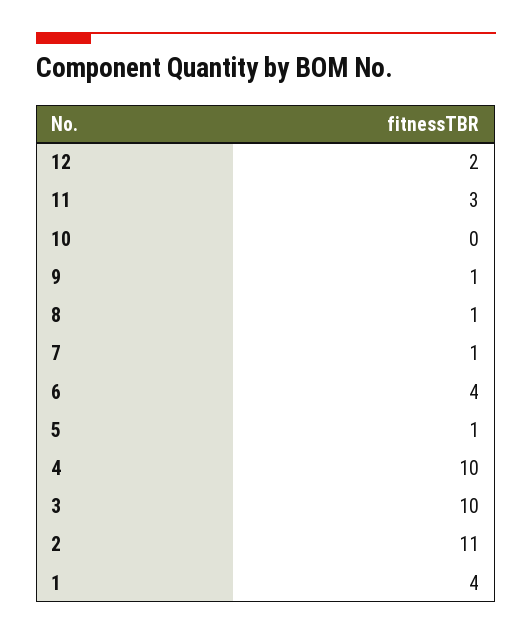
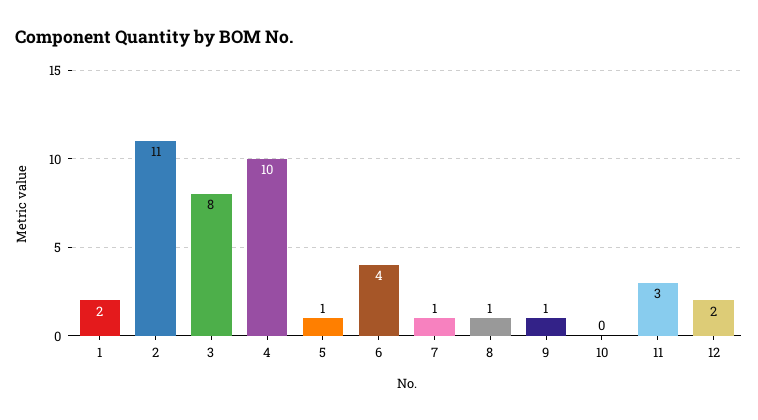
  {
    "12": 2,
    "11": 3,
    "10": 0,
    "9": 1,
    "8": 1,
    "7": 1,
    "6": 4,
    "5": 1,
    "4": 10,
-   "3": 10,
+   "3": 8,
    "2": 11,
-   "1": 4
+   "1": 2
  }

